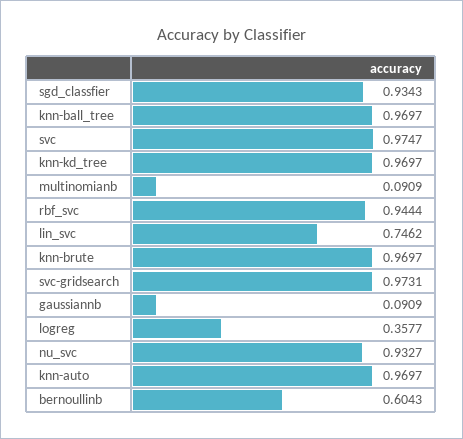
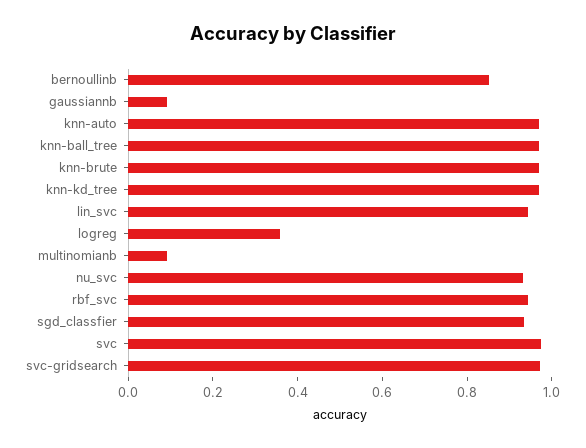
  {
    "sgd_classfier": 0.9343,
    "knn-ball_tree": 0.9697,
    "svc": 0.9747,
    "knn-kd_tree": 0.9697,
    "multinomianb": 0.0909,
    "rbf_svc": 0.9444,
-   "lin_svc": 0.7462,
+   "lin_svc": 0.95,
    "knn-brute": 0.9697,
    "svc-gridsearch": 0.9731,
    "gaussiannb": 0.0909,
    "logreg": 0.3577,
    "nu_svc": 0.9327,
    "knn-auto": 0.9697,
-   "bernoullinb": 0.6043
+   "bernoullinb": 0.85
  }

